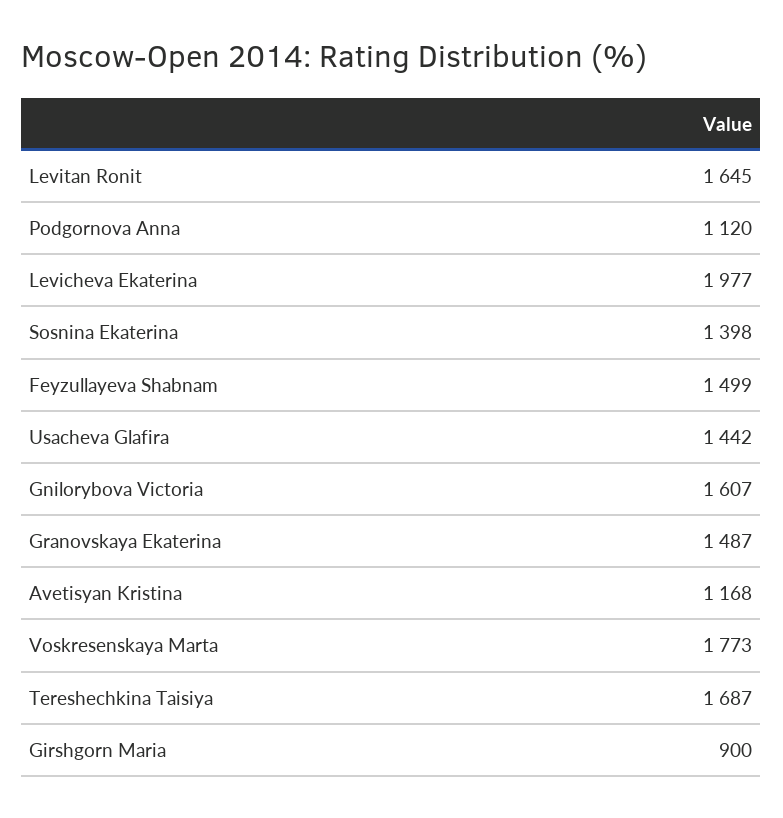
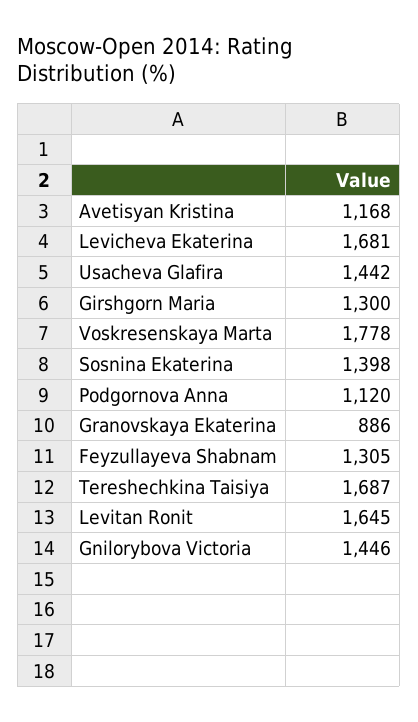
  {
    "Levitan Ronit": 1645,
    "Podgornova Anna": 1120,
-   "Levicheva Ekaterina": 1977,
+   "Levicheva Ekaterina": 1681,
    "Sosnina Ekaterina": 1398,
-   "Feyzullayeva Shabnam": 1499,
+   "Feyzullayeva Shabnam": 1305,
    "Usacheva Glafira": 1442,
-   "Gnilorybova Victoria": 1607,
+   "Gnilorybova Victoria": 1446,
-   "Granovskaya Ekaterina": 1487,
+   "Granovskaya Ekaterina": 886,
    "Avetisyan Kristina": 1168,
-   "Voskresenskaya Marta": 1773,
+   "Voskresenskaya Marta": 1778,
    "Tereshechkina Taisiya": 1687,
-   "Girshgorn Maria": 900
+   "Girshgorn Maria": 1300
  }

